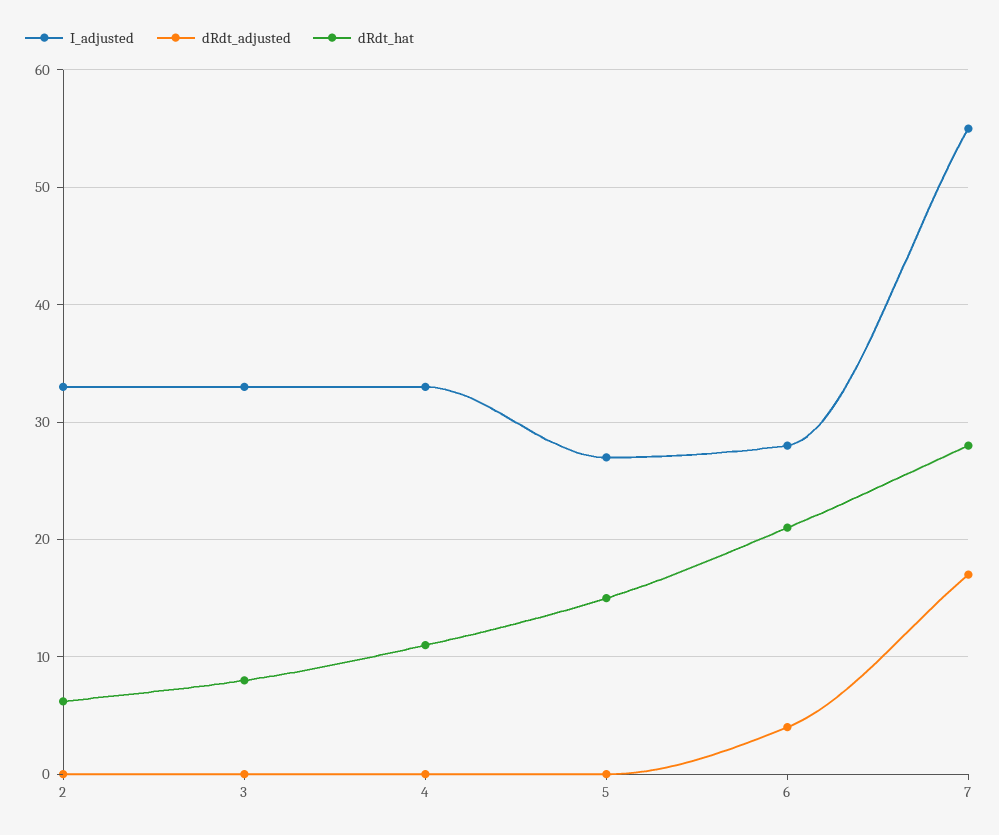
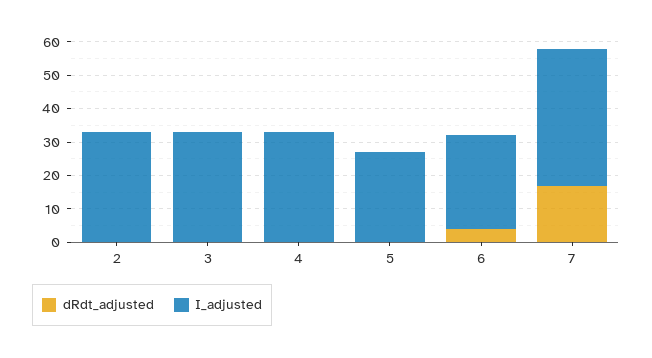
  {
    "I_adjusted": {
      "2": 33,
      "3": 33,
      "4": 33,
      "5": 27,
      "6": 28,
-     "7": 55
+     "7": 40
    },
    "dRdt_adjusted": {
      "2": 0,
      "3": 0,
      "4": 0,
      "5": 0,
      "6": 4,
      "7": 17
-   },
+   }
-   "dRdt_hat": {
-     "2": 6,
-     "3": 8,
-     "4": 11,
-     "5": 15,
-     "6": 21,
-     "7": 28
-   }
  }

